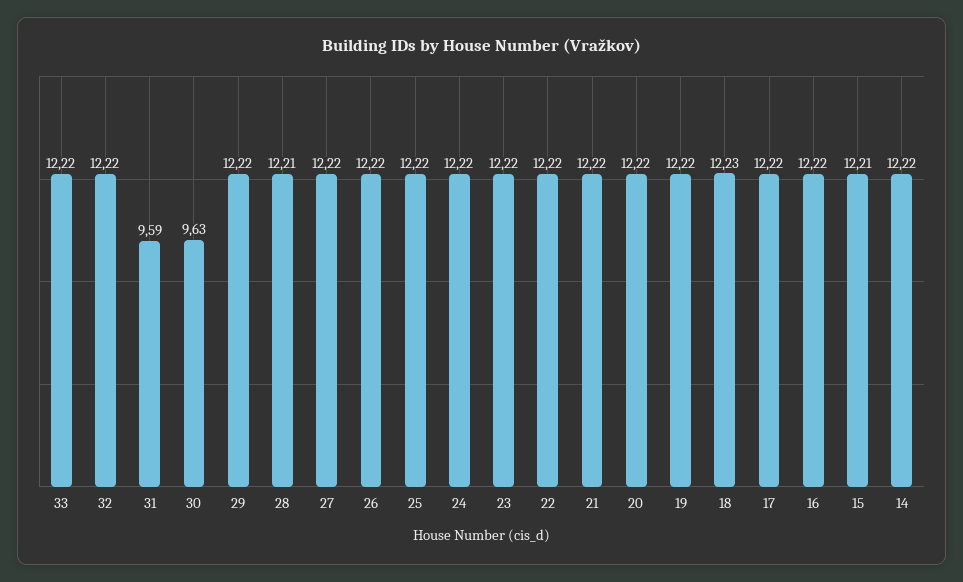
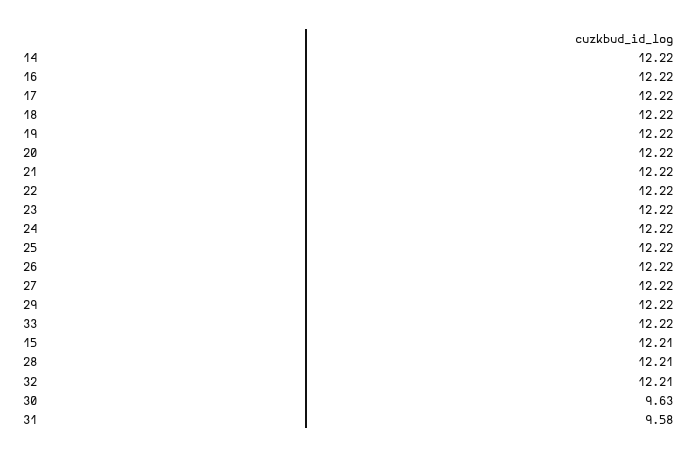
  {
    "33": 12.22,
-   "32": 12.22,
+   "32": 12.21,
-   "31": 9.59,
+   "31": 9.58,
    "30": 9.63,
    "29": 12.22,
    "28": 12.21,
    "27": 12.22,
    "26": 12.22,
    "25": 12.22,
    "24": 12.22,
    "23": 12.22,
    "22": 12.22,
    "21": 12.22,
    "20": 12.22,
    "19": 12.22,
-   "18": 12.23,
+   "18": 12.22,
    "17": 12.22,
    "16": 12.22,
    "15": 12.21,
    "14": 12.22
  }

